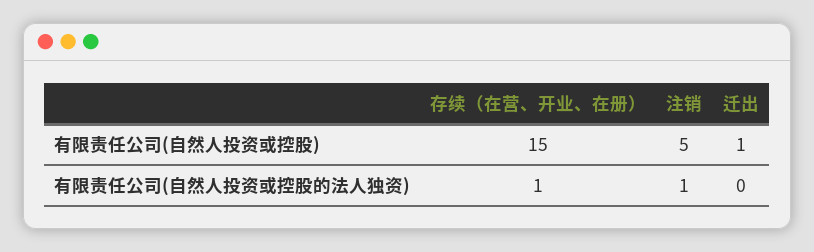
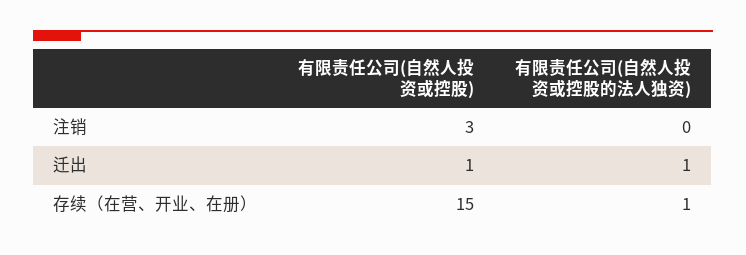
  {
    "存续（在营、开业、在册）": {
      "有限责任公司(自然人投资或控股)": 15,
      "有限责任公司(自然人投资或控股的法人独资)": 1
    },
    "注销": {
-     "有限责任公司(自然人投资或控股)": 5,
+     "有限责任公司(自然人投资或控股)": 3,
-     "有限责任公司(自然人投资或控股的法人独资)": 1
+     "有限责任公司(自然人投资或控股的法人独资)": 0
    },
    "迁出": {
      "有限责任公司(自然人投资或控股)": 1,
-     "有限责任公司(自然人投资或控股的法人独资)": 0
+     "有限责任公司(自然人投资或控股的法人独资)": 1
    }
  }

